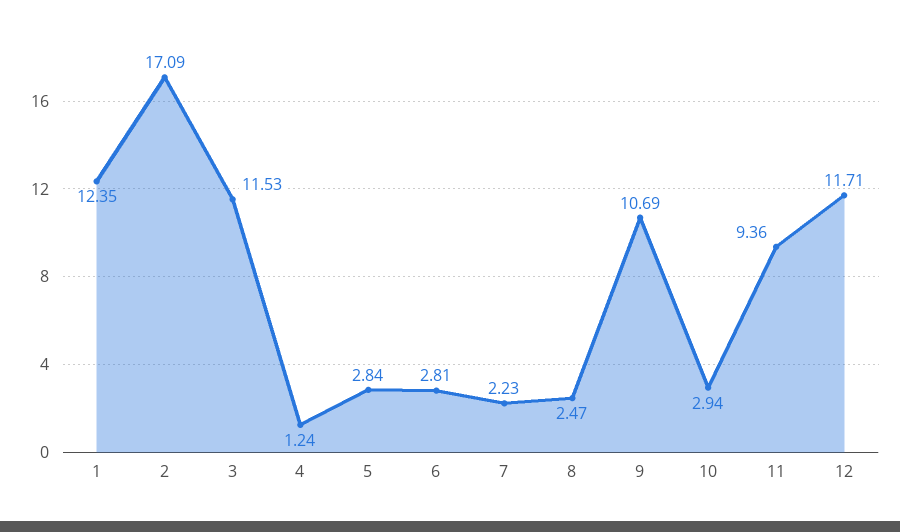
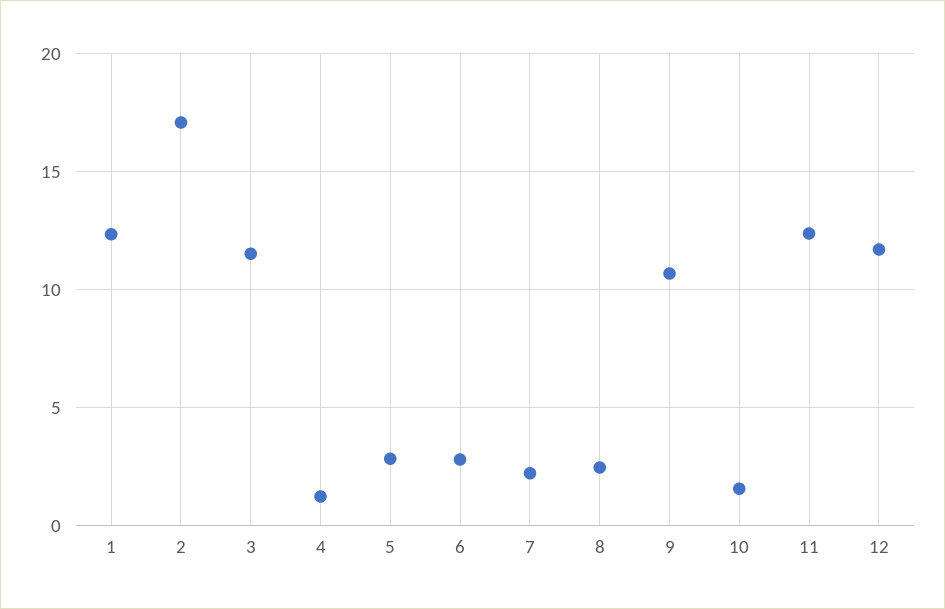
  {
    "1": 12.35,
    "2": 17.09,
    "3": 11.53,
    "4": 1.24,
    "5": 2.84,
    "6": 2.81,
    "7": 2.23,
    "8": 2.47,
    "9": 10.69,
-   "10": 2.94,
+   "10": 1.5,
-   "11": 9.36,
+   "11": 12.5,
    "12": 11.71
  }

